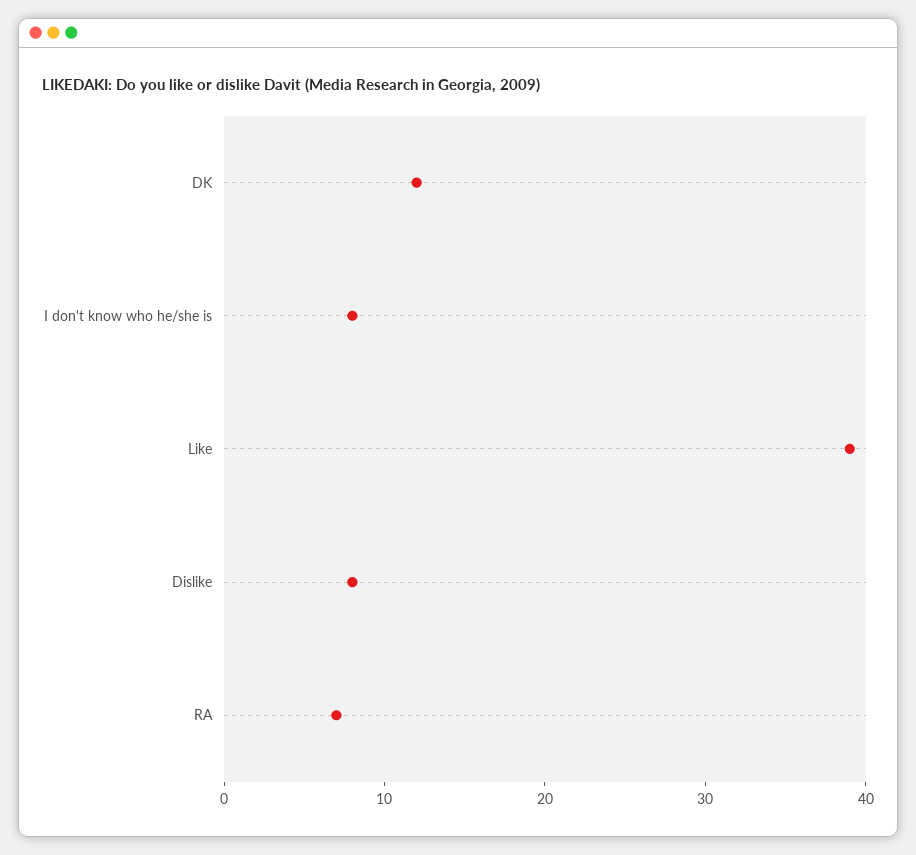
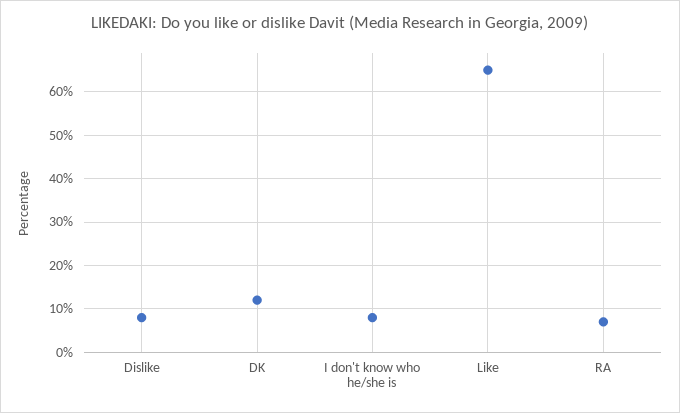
  {
    "DK": 12,
    "I don't know who he/she is": 8,
-   "Like": 39,
+   "Like": 65,
    "Dislike": 8,
    "RA": 7
  }

